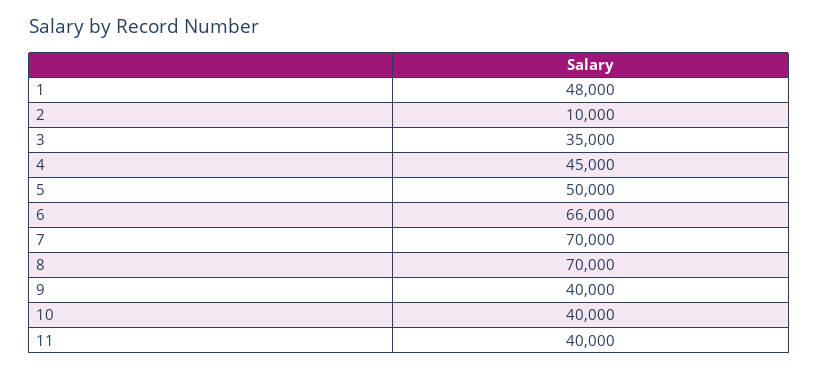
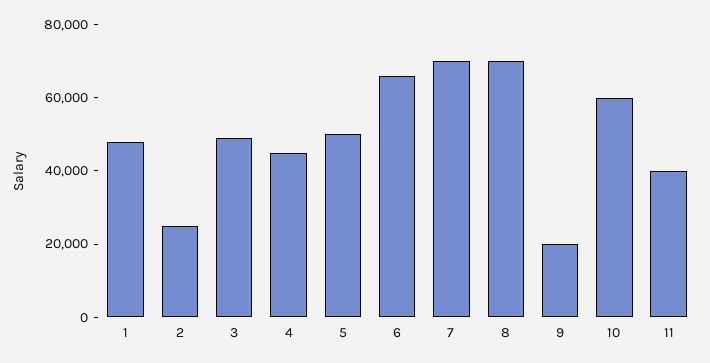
  {
    "1": 48000,
-   "2": 10000,
+   "2": 25000,
-   "3": 35000,
+   "3": 50000,
    "4": 45000,
    "5": 50000,
    "6": 66000,
    "7": 70000,
    "8": 70000,
-   "9": 40000,
+   "9": 20000,
-   "10": 40000,
+   "10": 60000,
    "11": 40000
  }

